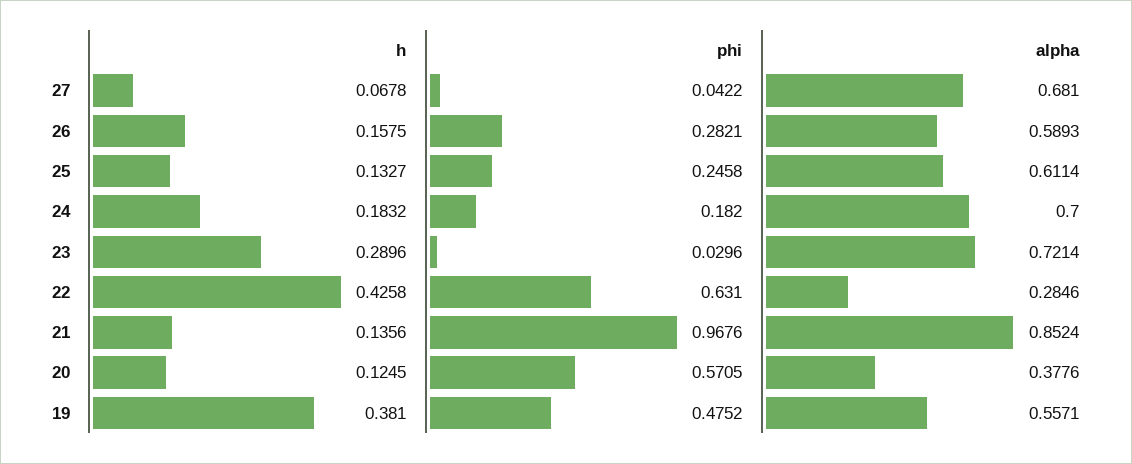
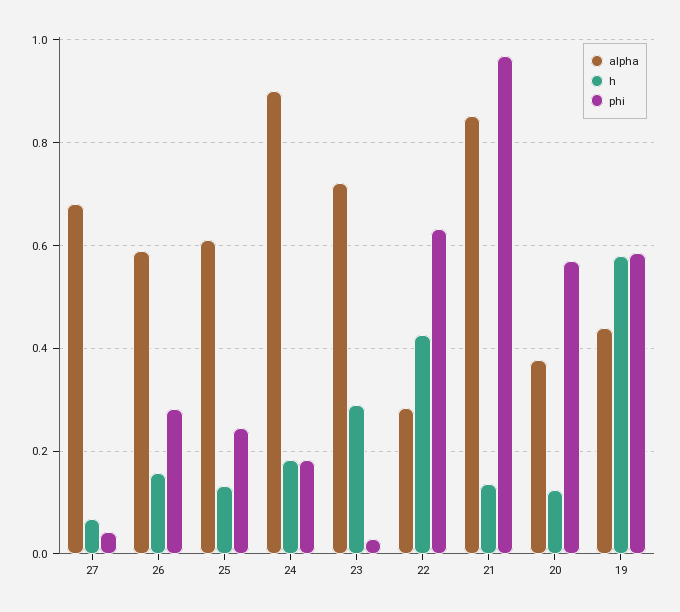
  {
    "h": {
      "27": 0.0678,
      "26": 0.1575,
      "25": 0.1327,
      "24": 0.1832,
      "23": 0.2896,
      "22": 0.4258,
      "21": 0.1356,
      "20": 0.1245,
-     "19": 0.381
+     "19": 0.58
    },
    "phi": {
      "27": 0.0422,
      "26": 0.2821,
      "25": 0.2458,
      "24": 0.182,
      "23": 0.0296,
      "22": 0.631,
      "21": 0.9676,
      "20": 0.5705,
-     "19": 0.4752
+     "19": 0.58
    },
    "alpha": {
      "27": 0.681,
      "26": 0.5893,
      "25": 0.6114,
-     "24": 0.7,
+     "24": 0.9,
      "23": 0.7214,
      "22": 0.2846,
      "21": 0.8524,
      "20": 0.3776,
-     "19": 0.5571
+     "19": 0.44
    }
  }

